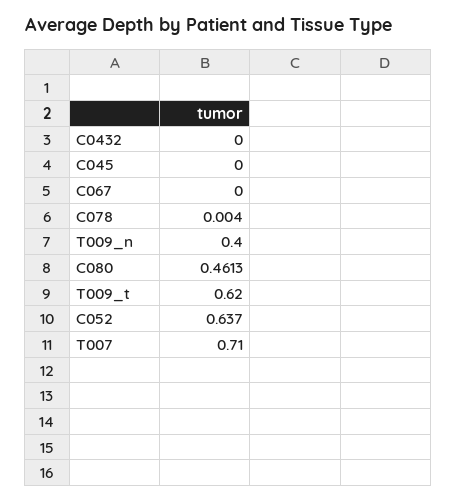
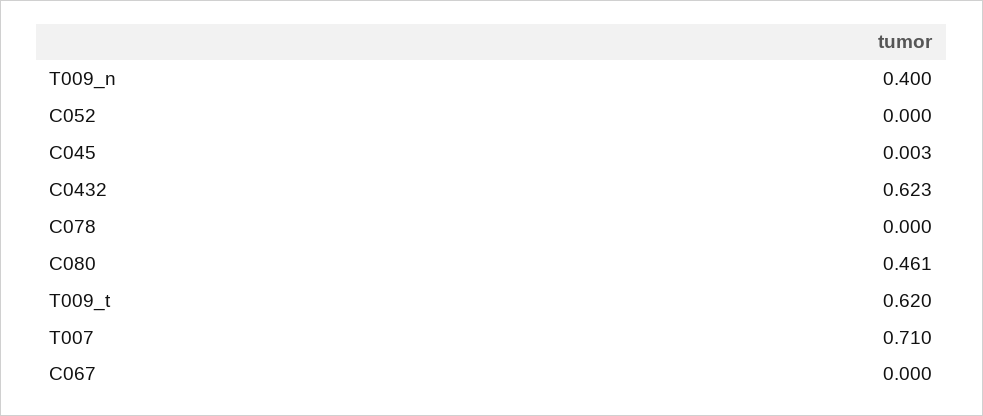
  {
-   "C0432": 0,
+   "C0432": 0.623,
-   "C045": 0,
+   "C045": 0.003,
    "C067": 0,
-   "C078": 0.004,
+   "C078": 0,
    "T009_n": 0.4,
    "C080": 0.4613,
    "T009_t": 0.62,
-   "C052": 0.637,
+   "C052": 0,
    "T007": 0.71
  }

